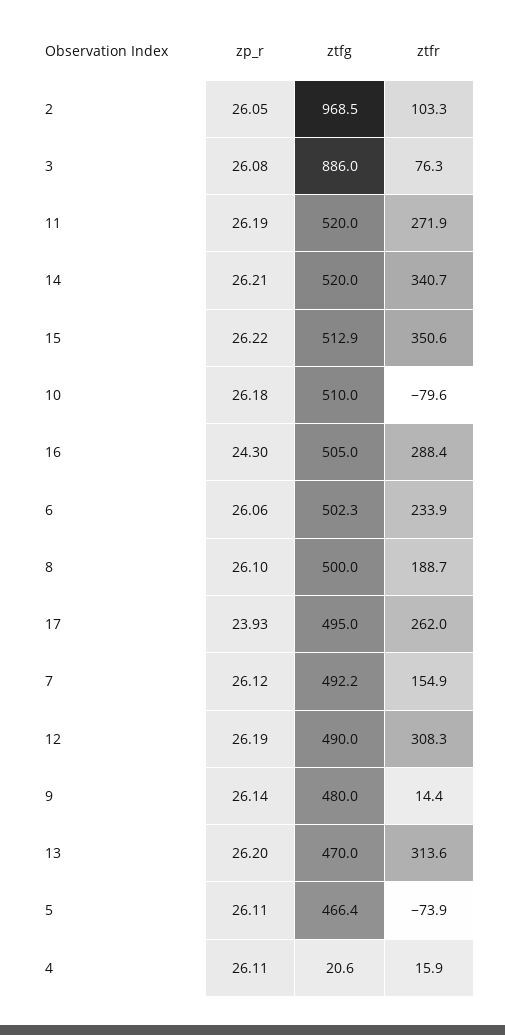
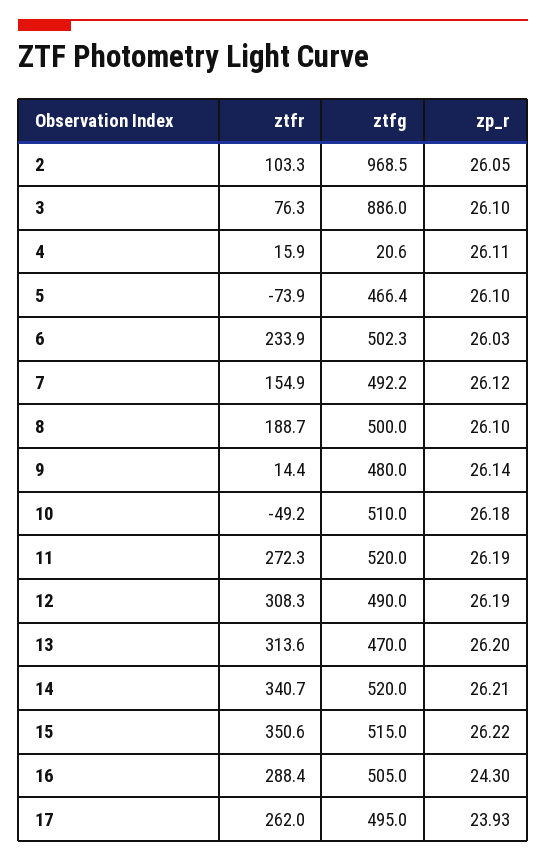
  {
    "zp_r": {
      "2": 26.05,
-     "3": 26.08,
+     "3": 26.1,
      "11": 26.19,
      "14": 26.21,
      "15": 26.22,
      "10": 26.18,
      "16": 24.3,
-     "6": 26.06,
+     "6": 26.03,
      "8": 26.1,
      "17": 23.93,
      "7": 26.12,
      "12": 26.19,
      "9": 26.14,
      "13": 26.2,
-     "5": 26.11,
+     "5": 26.1,
      "4": 26.11
    },
    "ztfg": {
      "2": 968.5,
      "3": 886,
      "11": 520,
      "14": 520,
-     "15": 512.9,
+     "15": 515,
      "10": 510,
      "16": 505,
      "6": 502.3,
      "8": 500,
      "17": 495,
      "7": 492.2,
      "12": 490,
      "9": 480,
      "13": 470,
      "5": 466.4,
      "4": 20.6
    },
    "ztfr": {
      "2": 103.3,
      "3": 76.3,
-     "11": 271.9,
+     "11": 272.3,
      "14": 340.7,
      "15": 350.6,
-     "10": -79.6,
+     "10": -49.2,
      "16": 288.4,
      "6": 233.9,
      "8": 188.7,
      "17": 262,
      "7": 154.9,
      "12": 308.3,
      "9": 14.4,
      "13": 313.6,
      "5": -73.9,
      "4": 15.9
    }
  }

